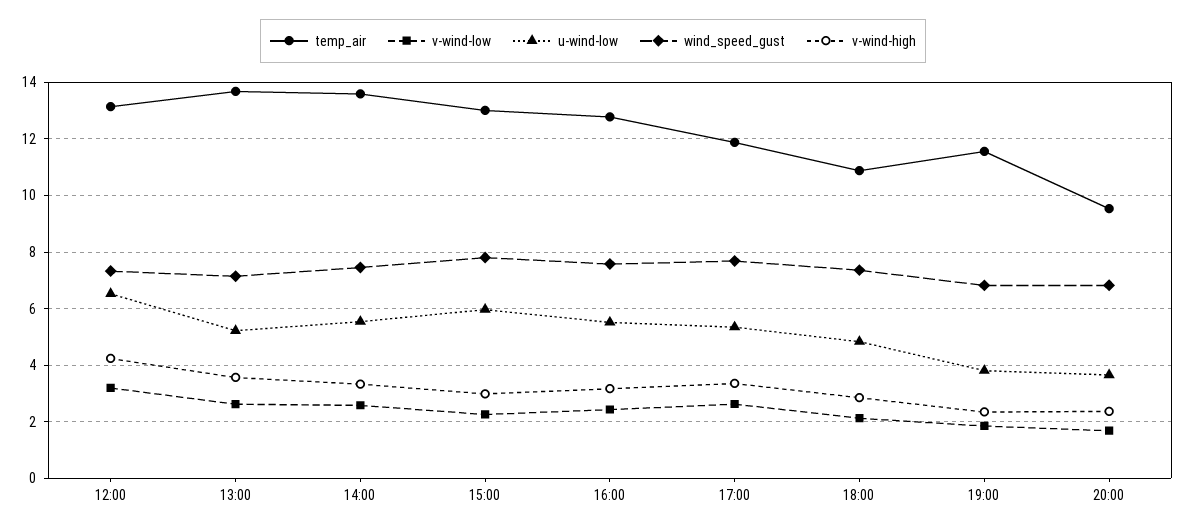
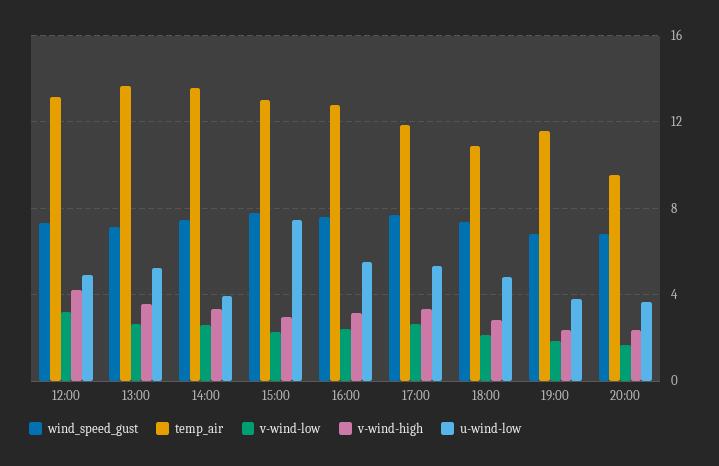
  {
    "temp_air": {
      "12:00": 13.25,
      "13:00": 13.75,
      "14:00": 13.5,
      "15:00": 13,
      "16:00": 12.75,
      "17:00": 12,
      "18:00": 11,
      "19:00": 11.5,
      "20:00": 9.5
    },
    "v-wind-low": {
      "12:00": 3.25,
      "13:00": 2.75,
      "14:00": 2.5,
      "15:00": 2.25,
      "16:00": 2.5,
      "17:00": 2.75,
      "18:00": 2.25,
      "19:00": 1.75,
      "20:00": 1.75
    },
    "u-wind-low": {
-     "12:00": 6.5,
+     "12:00": 5,
      "13:00": 5.25,
-     "14:00": 5.5,
+     "14:00": 4,
-     "15:00": 6,
+     "15:00": 7.5,
      "16:00": 5.5,
      "17:00": 5.25,
      "18:00": 4.75,
      "19:00": 3.75,
      "20:00": 3.75
    },
    "wind_speed_gust": {
      "12:00": 7.25,
      "13:00": 7.25,
      "14:00": 7.5,
      "15:00": 7.75,
      "16:00": 7.5,
      "17:00": 7.75,
      "18:00": 7.25,
      "19:00": 6.75,
      "20:00": 6.75
    },
    "v-wind-high": {
      "12:00": 4.25,
      "13:00": 3.5,
      "14:00": 3.25,
      "15:00": 3,
      "16:00": 3.25,
      "17:00": 3.25,
      "18:00": 2.75,
      "19:00": 2.25,
      "20:00": 2.25
    }
  }

